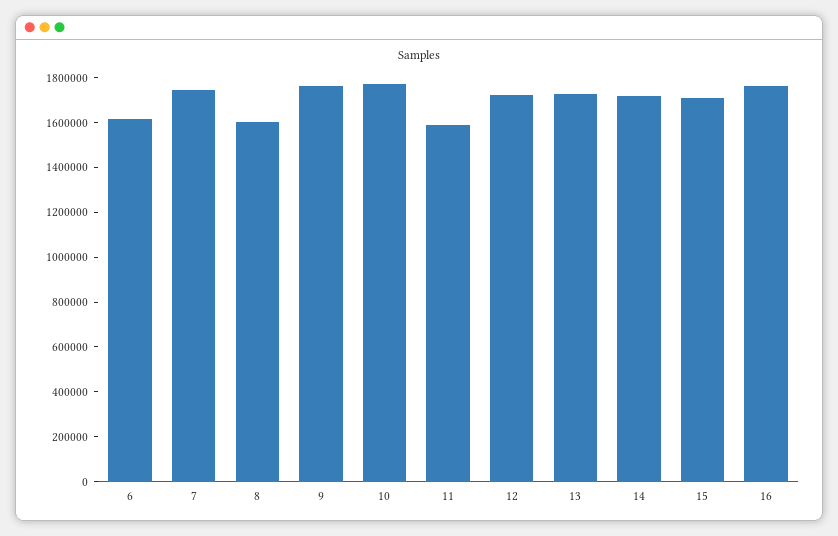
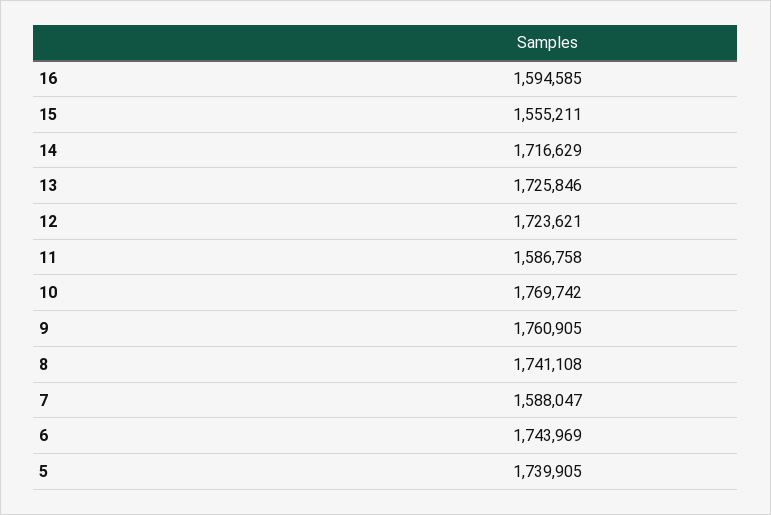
  {
-   "6": 1600000,
+   "6": 1743969,
-   "7": 1750000,
+   "7": 1588047,
-   "8": 1600000,
+   "8": 1741108,
    "9": 1760905,
    "10": 1769742,
    "11": 1586758,
    "12": 1723621,
    "13": 1725846,
    "14": 1716629,
-   "15": 1700000,
+   "15": 1555211,
-   "16": 1750000
+   "16": 1594585,
+   "5": 1739905
  }

